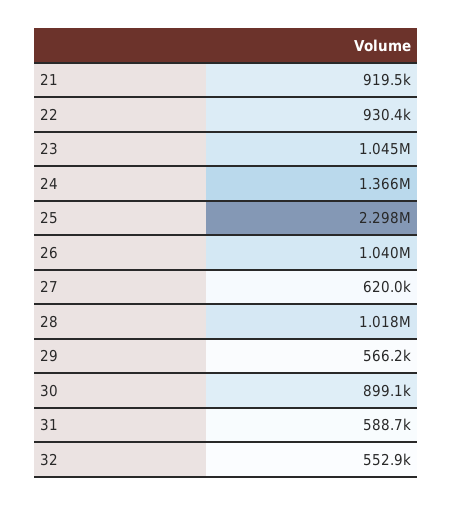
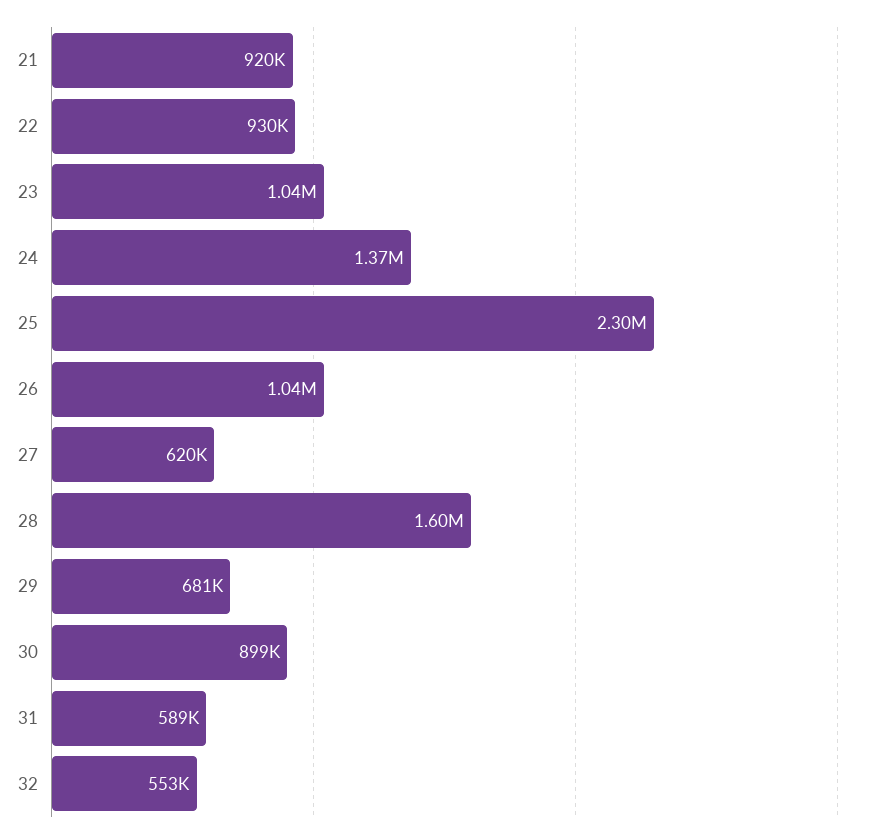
  {
    "21": 919500,
    "22": 930400,
    "23": 1045000,
    "24": 1366000,
    "25": 2298000,
    "26": 1040000,
    "27": 620000,
-   "28": 1018000,
+   "28": 1600000,
-   "29": 566200,
+   "29": 681000,
    "30": 899100,
    "31": 588700,
    "32": 552900
  }

